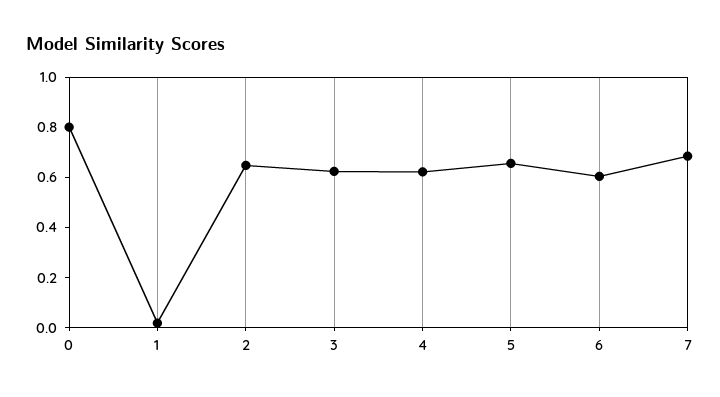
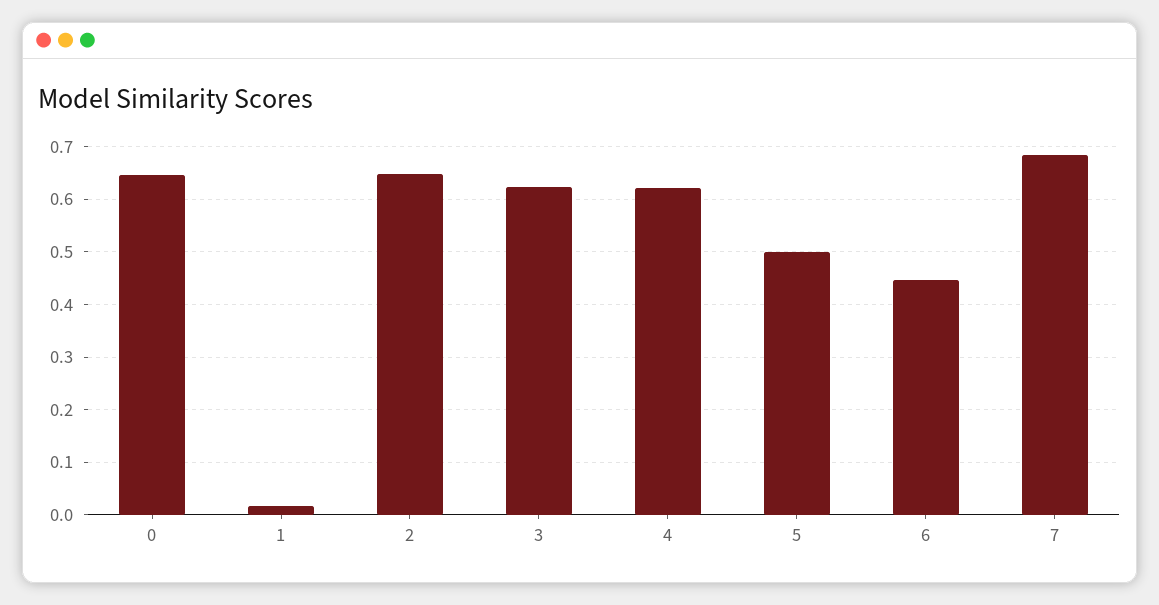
  {
-   "0": 0.8,
+   "0": 0.64,
    "1": 0.02,
    "2": 0.64,
    "3": 0.62,
    "4": 0.62,
-   "5": 0.65,
+   "5": 0.5,
-   "6": 0.6,
+   "6": 0.44,
    "7": 0.68
  }

